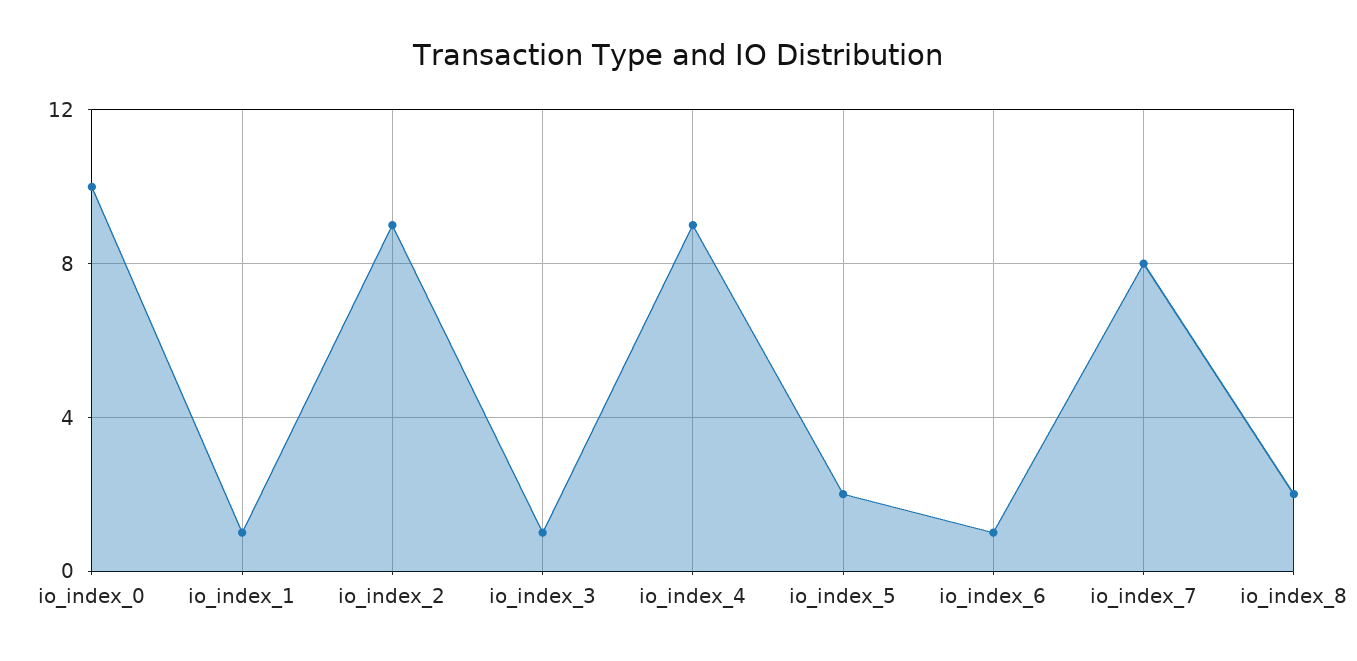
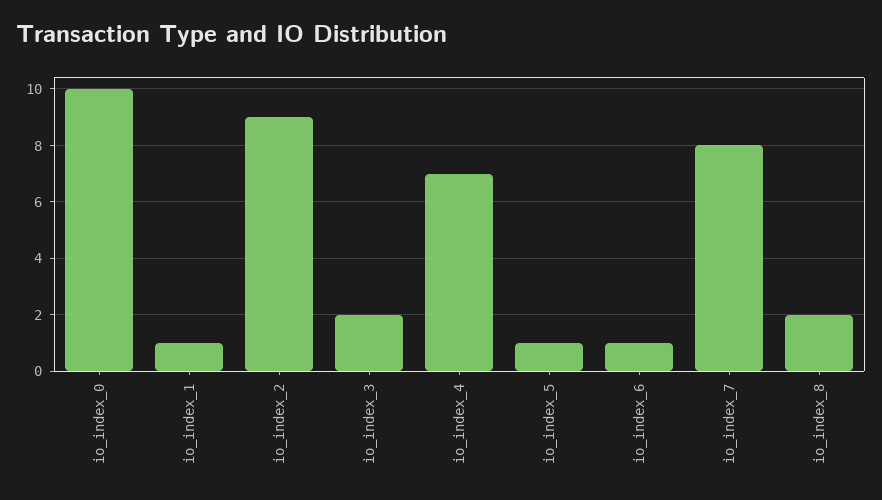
  {
    "io_index_0": 10,
    "io_index_1": 1,
    "io_index_2": 9,
-   "io_index_3": 1,
+   "io_index_3": 2,
-   "io_index_4": 9,
+   "io_index_4": 7,
-   "io_index_5": 2,
+   "io_index_5": 1,
    "io_index_6": 1,
    "io_index_7": 8,
    "io_index_8": 2
  }

